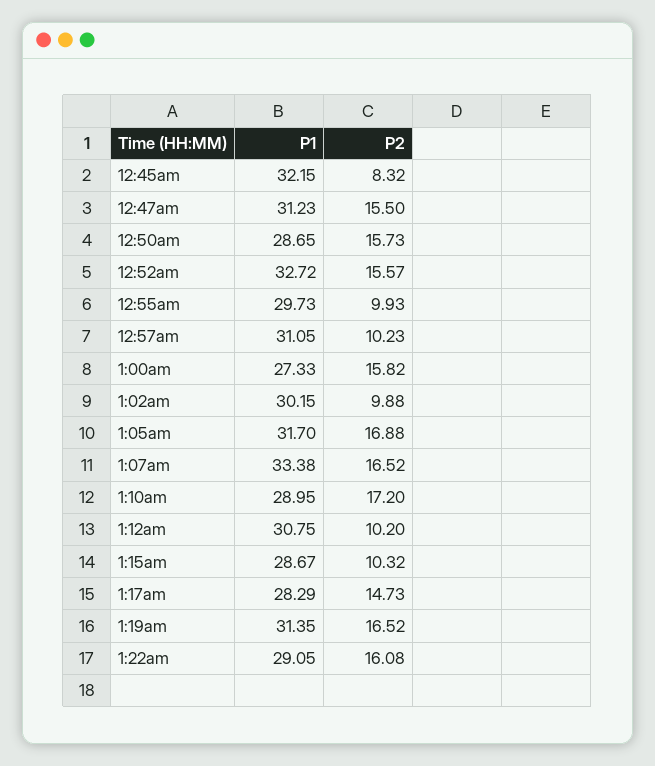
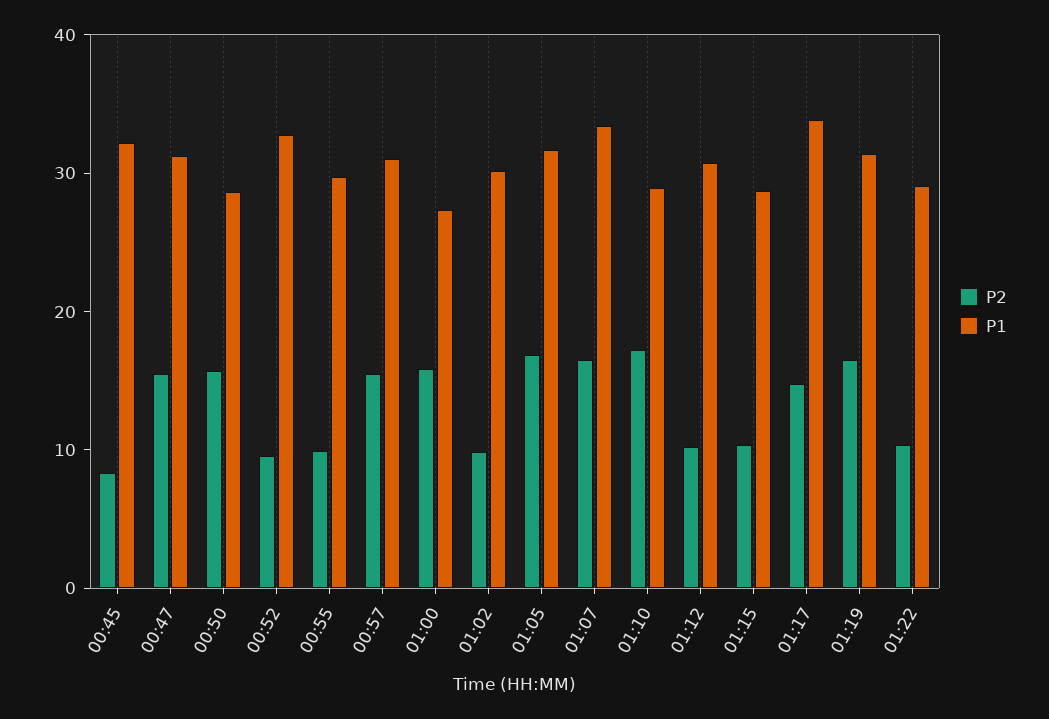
  {
    "P1": {
      "12:45am": 32.15,
      "12:47am": 31.23,
      "12:50am": 28.65,
      "12:52am": 32.72,
      "12:55am": 29.73,
      "12:57am": 31.05,
      "1:00am": 27.33,
      "1:02am": 30.15,
      "1:05am": 31.7,
      "1:07am": 33.38,
      "1:10am": 28.95,
      "1:12am": 30.75,
      "1:15am": 28.67,
-     "1:17am": 28.29,
+     "1:17am": 34,
      "1:19am": 31.35,
      "1:22am": 29.05
    },
    "P2": {
      "12:45am": 8.32,
      "12:47am": 15.5,
      "12:50am": 15.73,
-     "12:52am": 15.57,
+     "12:52am": 10,
      "12:55am": 9.93,
-     "12:57am": 10.23,
+     "12:57am": 16,
      "1:00am": 15.82,
      "1:02am": 9.88,
      "1:05am": 16.88,
      "1:07am": 16.52,
      "1:10am": 17.2,
      "1:12am": 10.2,
      "1:15am": 10.32,
      "1:17am": 14.73,
      "1:19am": 16.52,
-     "1:22am": 16.08
+     "1:22am": 10
    }
  }

